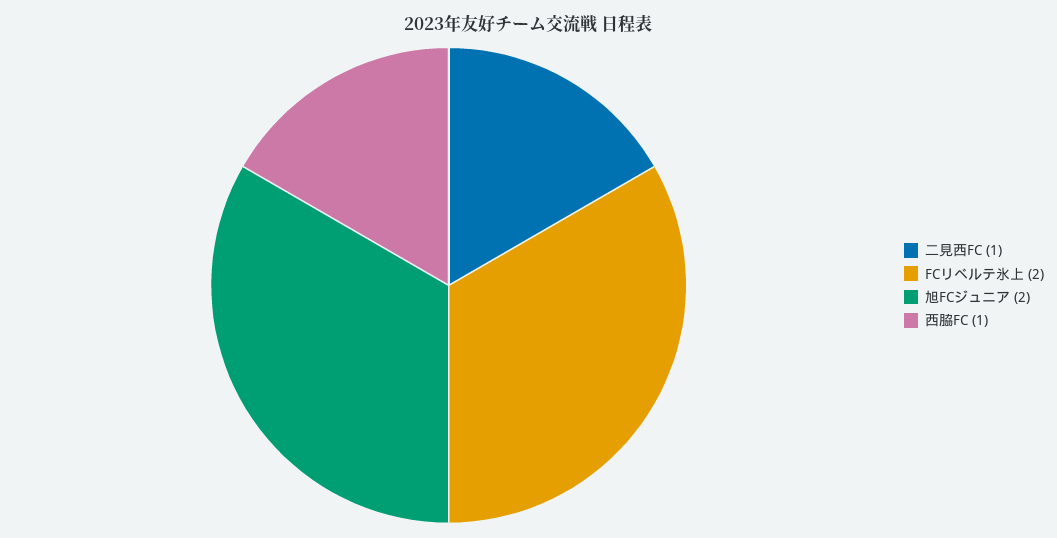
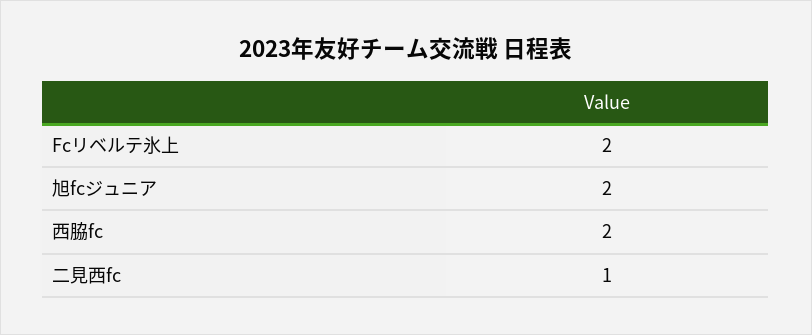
  {
    "二見西FC": 1,
    "FCリベルテ氷上": 2,
    "旭FCジュニア": 2,
-   "西脇FC": 1
+   "西脇FC": 2
  }

